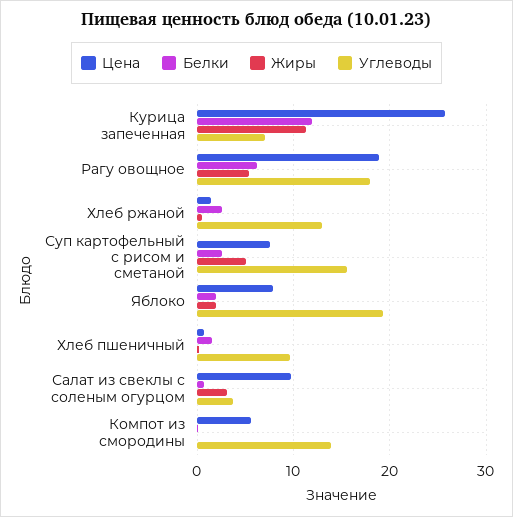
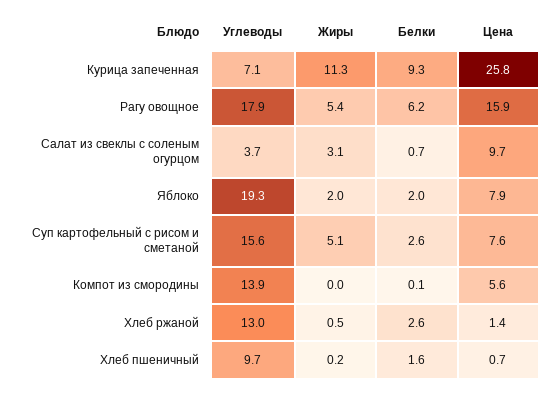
  {
    "Цена": {
      "Курица запеченная": 25.8,
-     "Рагу овощное": 19,
+     "Рагу овощное": 15.9,
      "Хлеб ржаной": 1.4,
      "Суп картофельный с рисом и сметаной": 7.6,
      "Яблоко": 7.9,
      "Хлеб пшеничный": 0.7,
      "Салат из свеклы с соленым огурцом": 9.7,
      "Компот из смородины": 5.6
    },
    "Белки": {
-     "Курица запеченная": 12,
+     "Курица запеченная": 9.3,
      "Рагу овощное": 6.2,
      "Хлеб ржаной": 2.6,
      "Суп картофельный с рисом и сметаной": 2.6,
      "Яблоко": 2,
      "Хлеб пшеничный": 1.6,
      "Салат из свеклы с соленым огурцом": 0.7,
      "Компот из смородины": 0.1
    },
    "Жиры": {
      "Курица запеченная": 11.3,
      "Рагу овощное": 5.4,
      "Хлеб ржаной": 0.5,
      "Суп картофельный с рисом и сметаной": 5.1,
      "Яблоко": 2,
      "Хлеб пшеничный": 0.2,
      "Салат из свеклы с соленым огурцом": 3.1,
      "Компот из смородины": 0
    },
    "Углеводы": {
      "Курица запеченная": 7.1,
      "Рагу овощное": 17.9,
      "Хлеб ржаной": 13,
      "Суп картофельный с рисом и сметаной": 15.6,
      "Яблоко": 19.3,
      "Хлеб пшеничный": 9.7,
      "Салат из свеклы с соленым огурцом": 3.7,
      "Компот из смородины": 13.9
    }
  }

